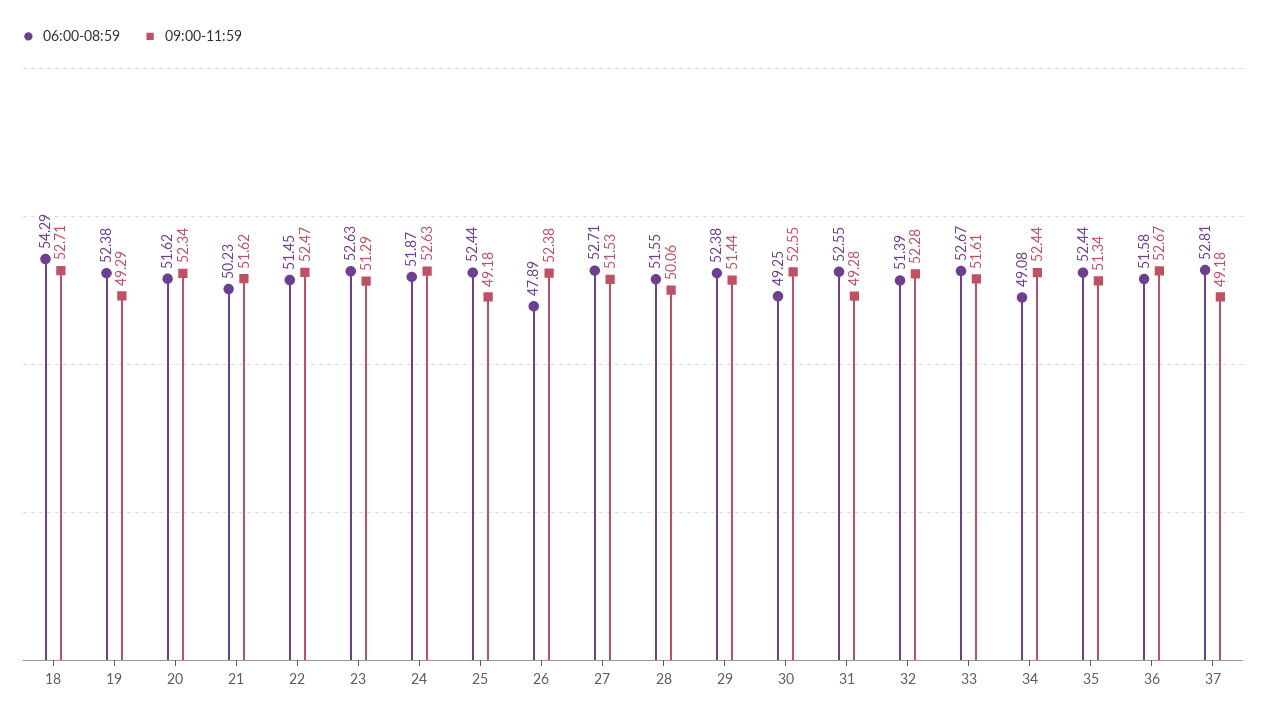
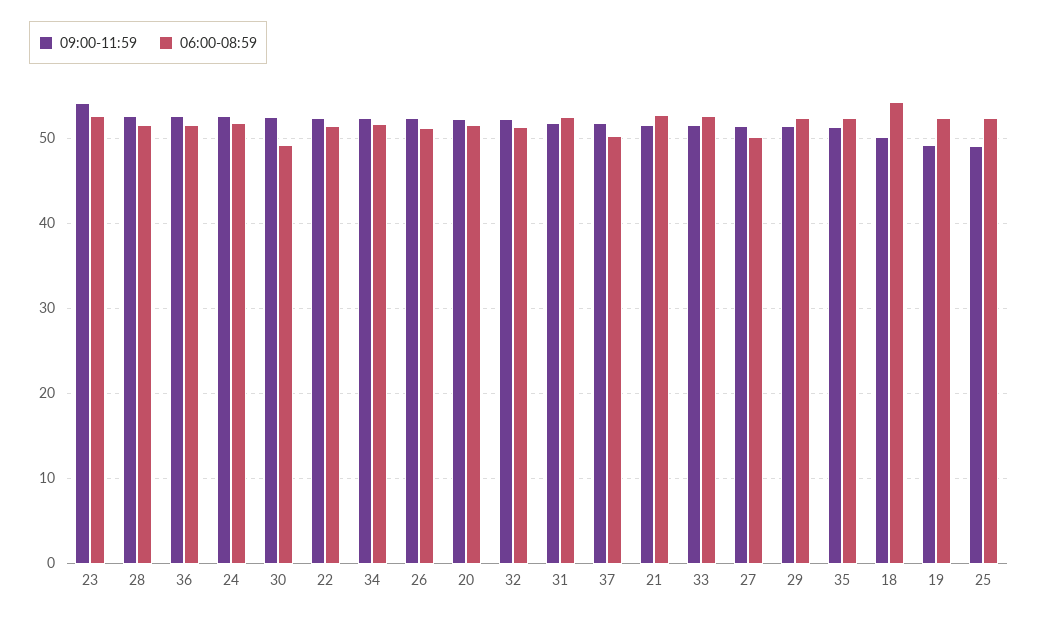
  {
    "06:00-08:59": {
      "18": 54.29,
      "19": 52.38,
      "20": 51.62,
-     "21": 50.23,
+     "21": 53,
      "22": 51.45,
      "23": 52.63,
      "24": 51.87,
      "25": 52.44,
-     "26": 47.89,
+     "26": 51,
-     "27": 52.71,
+     "27": 50,
      "28": 51.55,
      "29": 52.38,
      "30": 49.25,
      "31": 52.55,
      "32": 51.39,
      "33": 52.67,
-     "34": 49.08,
+     "34": 52,
      "35": 52.44,
      "36": 51.58,
-     "37": 52.81
+     "37": 50
    },
    "09:00-11:59": {
-     "18": 52.71,
+     "18": 50,
      "19": 49.29,
      "20": 52.34,
      "21": 51.62,
      "22": 52.47,
-     "23": 51.29,
+     "23": 54,
      "24": 52.63,
      "25": 49.18,
      "26": 52.38,
      "27": 51.53,
-     "28": 50.06,
+     "28": 53,
      "29": 51.44,
      "30": 52.55,
-     "31": 49.28,
+     "31": 52,
      "32": 52.28,
      "33": 51.61,
      "34": 52.44,
      "35": 51.34,
      "36": 52.67,
-     "37": 49.18
+     "37": 52
    }
  }

